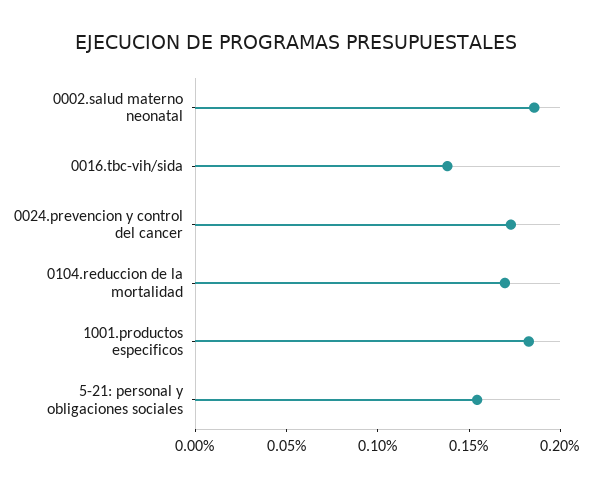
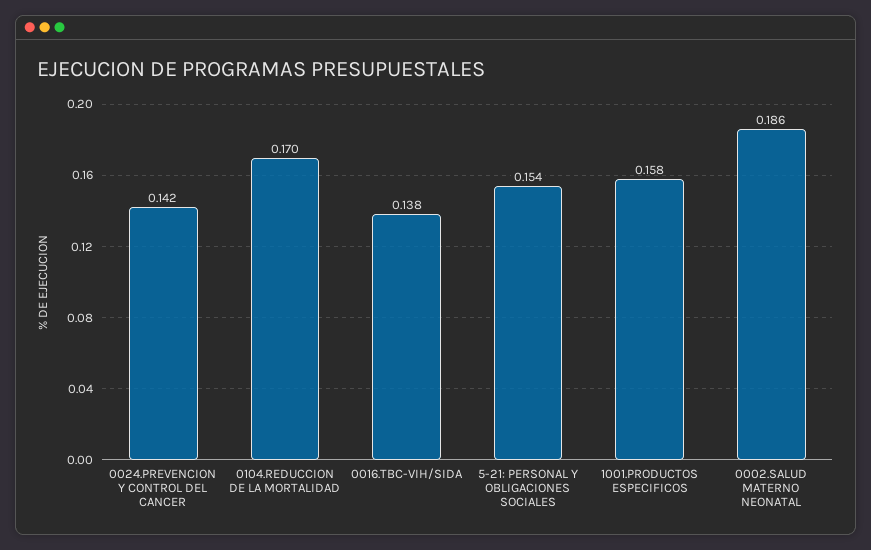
  {
    "0002.salud materno neonatal": 0.186,
    "0016.tbc-vih/sida": 0.138,
-   "0024.prevencion y control del cancer": 0.17,
+   "0024.prevencion y control del cancer": 0.142,
    "0104.reduccion de la mortalidad": 0.17,
-   "1001.productos especificos": 0.18,
+   "1001.productos especificos": 0.158,
    "5-21: personal y obligaciones sociales": 0.154
  }

